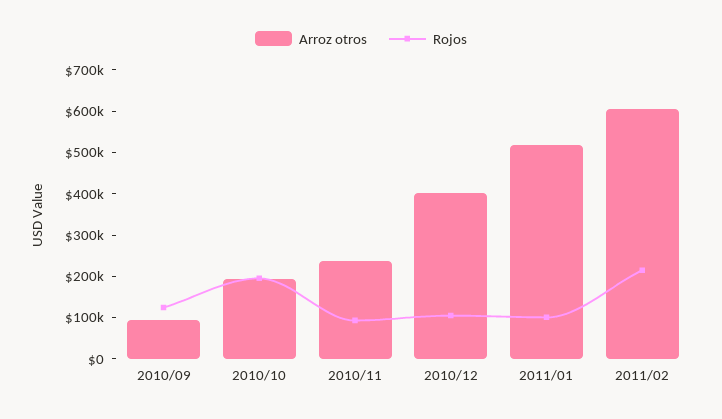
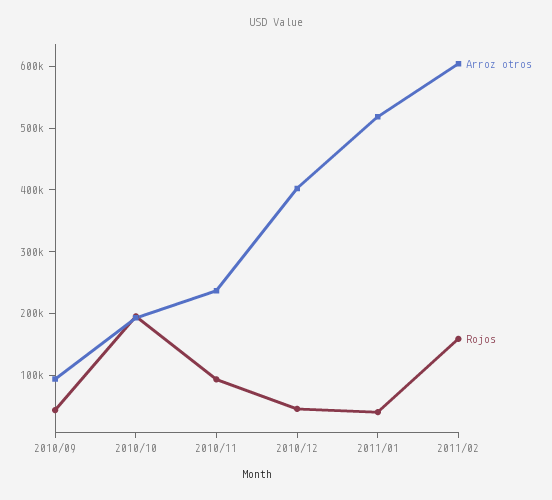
  {
    "Arroz otros": {
      "2010/09": 100000,
      "2010/10": 200000,
      "2010/11": 240000,
      "2010/12": 400000,
      "2011/01": 520000,
      "2011/02": 600000
    },
    "Rojos": {
-     "2010/09": 120000,
+     "2010/09": 40000,
      "2010/10": 200000,
      "2010/11": 100000,
-     "2010/12": 100000,
+     "2010/12": 40000,
-     "2011/01": 100000,
+     "2011/01": 40000,
-     "2011/02": 220000
+     "2011/02": 160000
    }
  }

